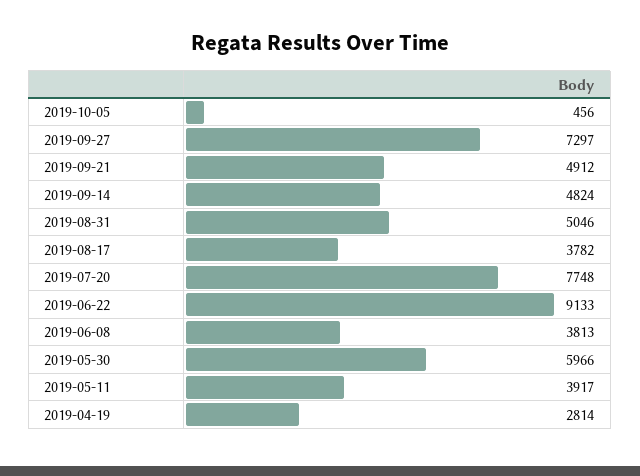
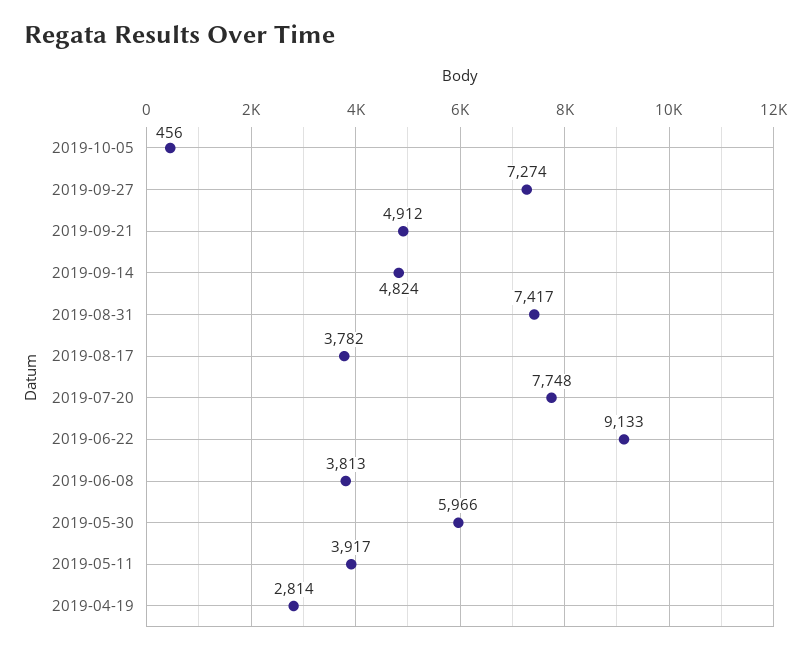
  {
    "2019-10-05": 456,
-   "2019-09-27": 7297,
+   "2019-09-27": 7274,
    "2019-09-21": 4912,
    "2019-09-14": 4824,
-   "2019-08-31": 5046,
+   "2019-08-31": 7417,
    "2019-08-17": 3782,
    "2019-07-20": 7748,
    "2019-06-22": 9133,
    "2019-06-08": 3813,
    "2019-05-30": 5966,
    "2019-05-11": 3917,
    "2019-04-19": 2814
  }

